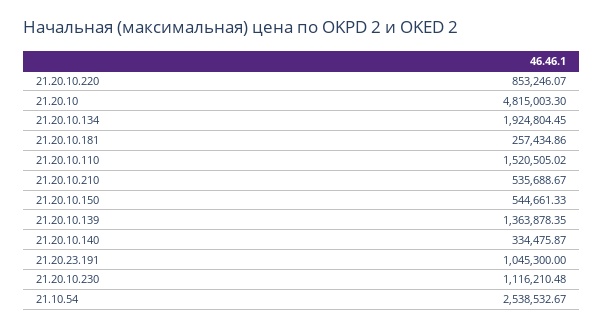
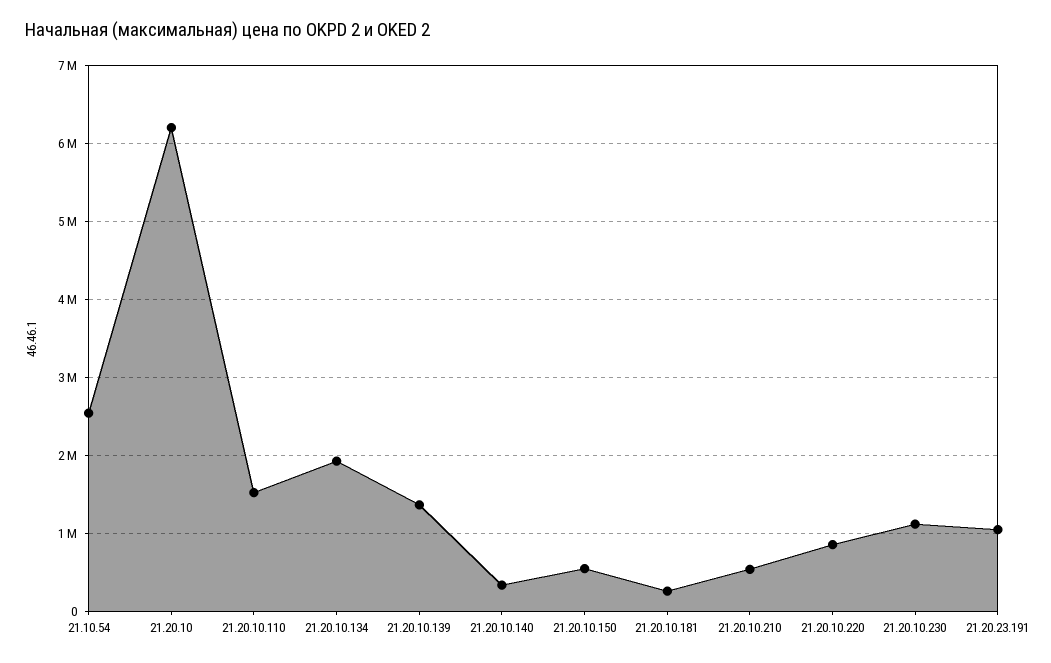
  {
    "21.20.10.220": 853246.07,
-   "21.20.10": 4815003.3,
+   "21.20.10": 6200000,
    "21.20.10.134": 1924804.45,
    "21.20.10.181": 257434.86,
    "21.20.10.110": 1520505.02,
    "21.20.10.210": 535688.67,
    "21.20.10.150": 544661.33,
    "21.20.10.139": 1363878.35,
    "21.20.10.140": 334475.87,
    "21.20.23.191": 1045300,
    "21.20.10.230": 1116210.48,
    "21.10.54": 2538532.67
  }

